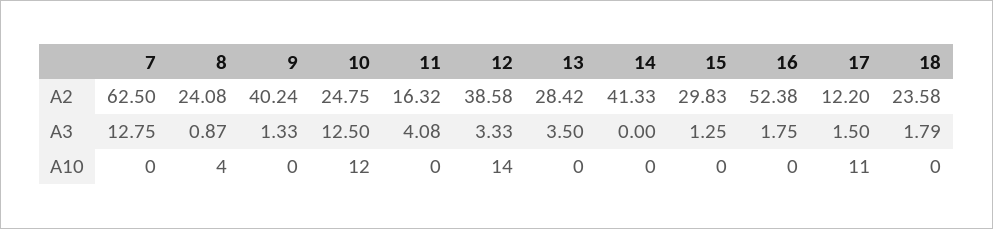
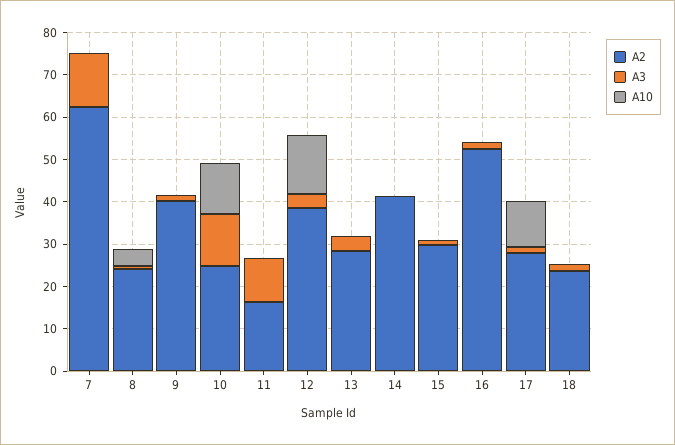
  {
    "A2": {
      "7": 62.5,
      "8": 24.08,
      "9": 40.24,
      "10": 24.75,
      "11": 16.32,
      "12": 38.58,
      "13": 28.42,
      "14": 41.33,
      "15": 29.83,
      "16": 52.38,
-     "17": 12.2,
+     "17": 28,
      "18": 23.58
    },
    "A3": {
      "7": 12.75,
      "8": 0.87,
      "9": 1.33,
      "10": 12.5,
-     "11": 4.08,
+     "11": 10,
      "12": 3.33,
      "13": 3.5,
      "14": 0,
      "15": 1.25,
      "16": 1.75,
      "17": 1.5,
      "18": 1.79
    },
    "A10": {
      "7": 0,
      "8": 4,
      "9": 0,
      "10": 12,
      "11": 0,
      "12": 14,
      "13": 0,
      "14": 0,
      "15": 0,
      "16": 0,
      "17": 11,
      "18": 0
    }
  }

